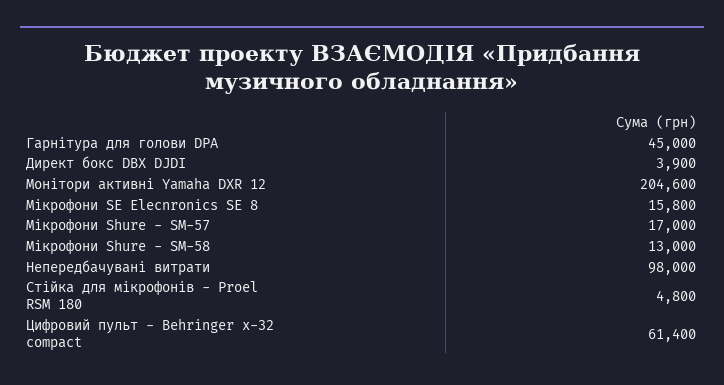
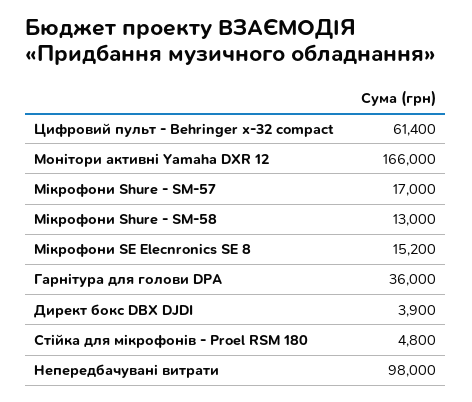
  {
-   "Гарнітура для голови DPA": 45000,
+   "Гарнітура для голови DPA": 36000,
    "Директ бокс DBX DJDI": 3900,
-   "Монітори активні Yamaha DXR 12": 204600,
+   "Монітори активні Yamaha DXR 12": 166000,
-   "Мікрофони SE Elecnronics SE 8": 15800,
+   "Мікрофони SE Elecnronics SE 8": 15200,
    "Мікрофони Shure - SM-57": 17000,
    "Мікрофони Shure - SM-58": 13000,
    "Непередбачувані витрати": 98000,
    "Стійка для мікрофонів - Proel RSM 180": 4800,
    "Цифровий пульт - Behringer x-32 compact": 61400
  }

